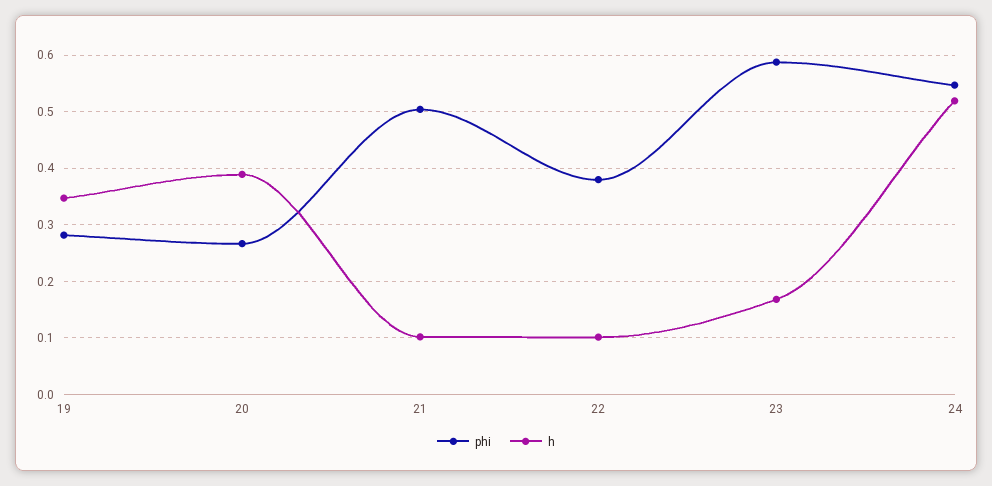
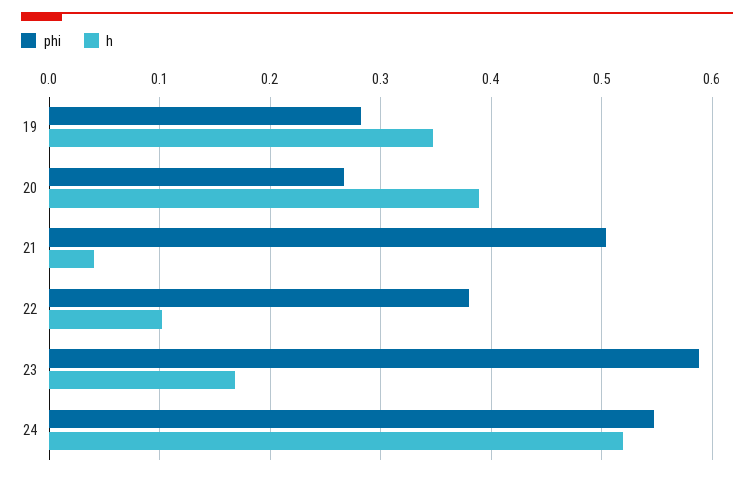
  {
    "phi": {
      "19": 0.28,
      "20": 0.27,
      "21": 0.5,
      "22": 0.38,
      "23": 0.59,
      "24": 0.55
    },
    "h": {
      "19": 0.35,
      "20": 0.39,
-     "21": 0.1,
+     "21": 0.04,
      "22": 0.1,
      "23": 0.17,
      "24": 0.52
    }
  }

